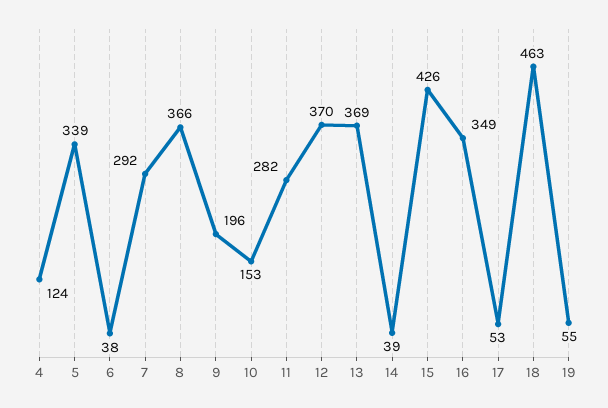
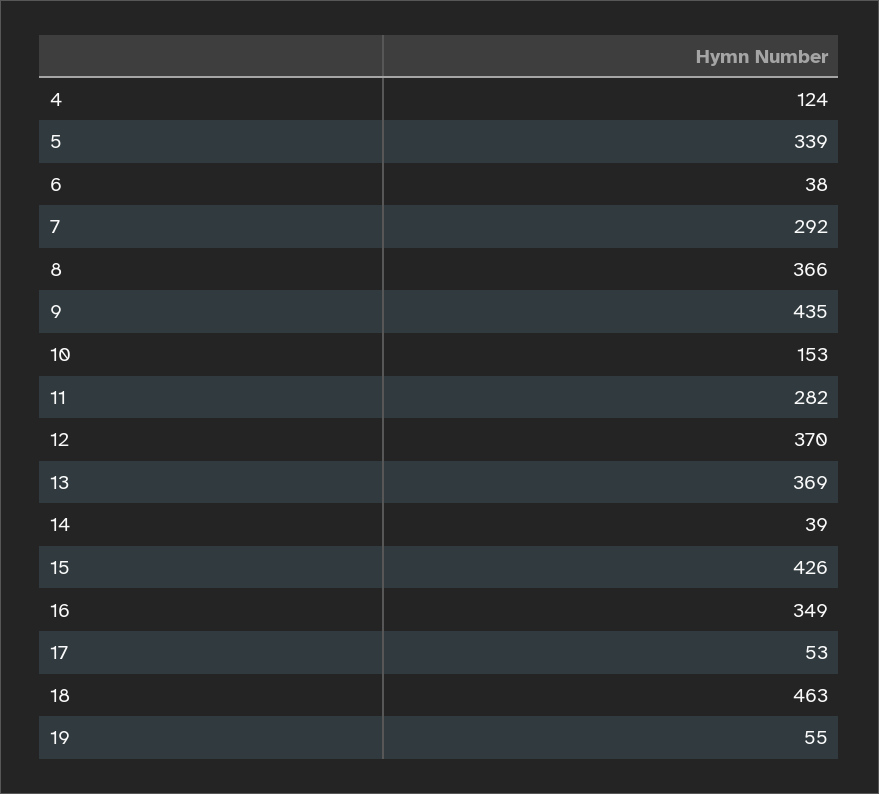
  {
    "4": 124,
    "5": 339,
    "6": 38,
    "7": 292,
    "8": 366,
-   "9": 196,
+   "9": 435,
    "10": 153,
    "11": 282,
    "12": 370,
    "13": 369,
    "14": 39,
    "15": 426,
    "16": 349,
    "17": 53,
    "18": 463,
    "19": 55
  }

